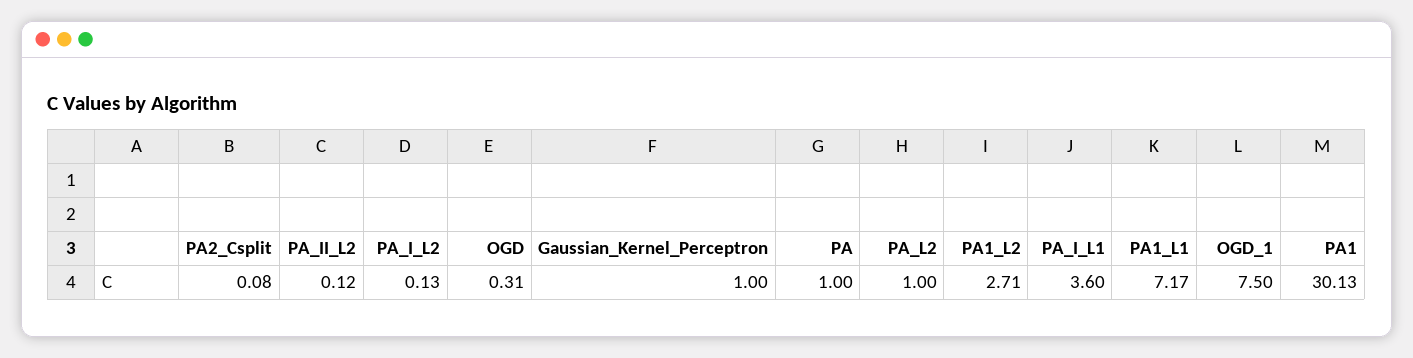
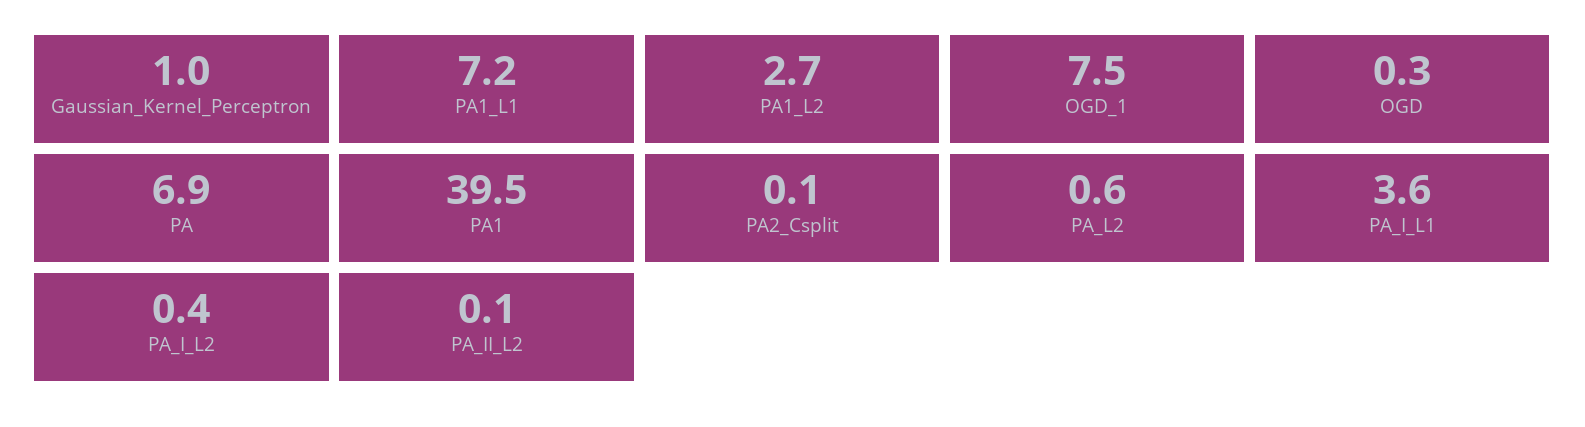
  {
    "PA2_Csplit": 0.08,
    "PA_II_L2": 0.12,
-   "PA_I_L2": 0.13,
+   "PA_I_L2": 0.4,
    "OGD": 0.31,
    "Gaussian_Kernel_Perceptron": 1,
-   "PA": 1,
+   "PA": 6.9,
-   "PA_L2": 1,
+   "PA_L2": 0.6,
    "PA1_L2": 2.71,
    "PA_I_L1": 3.6,
    "PA1_L1": 7.17,
    "OGD_1": 7.5,
-   "PA1": 30.13
+   "PA1": 39.5
  }

